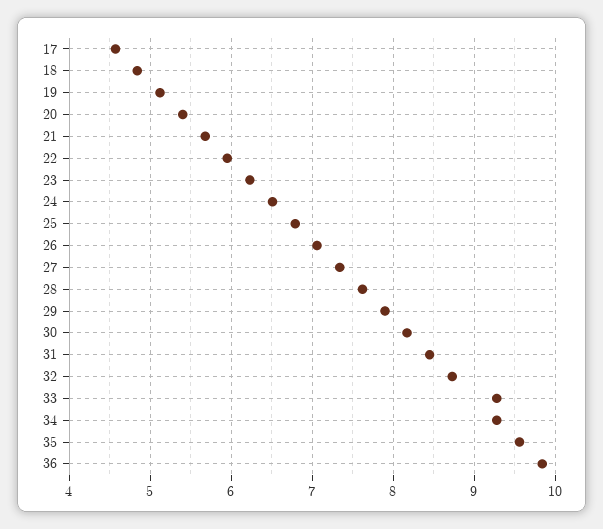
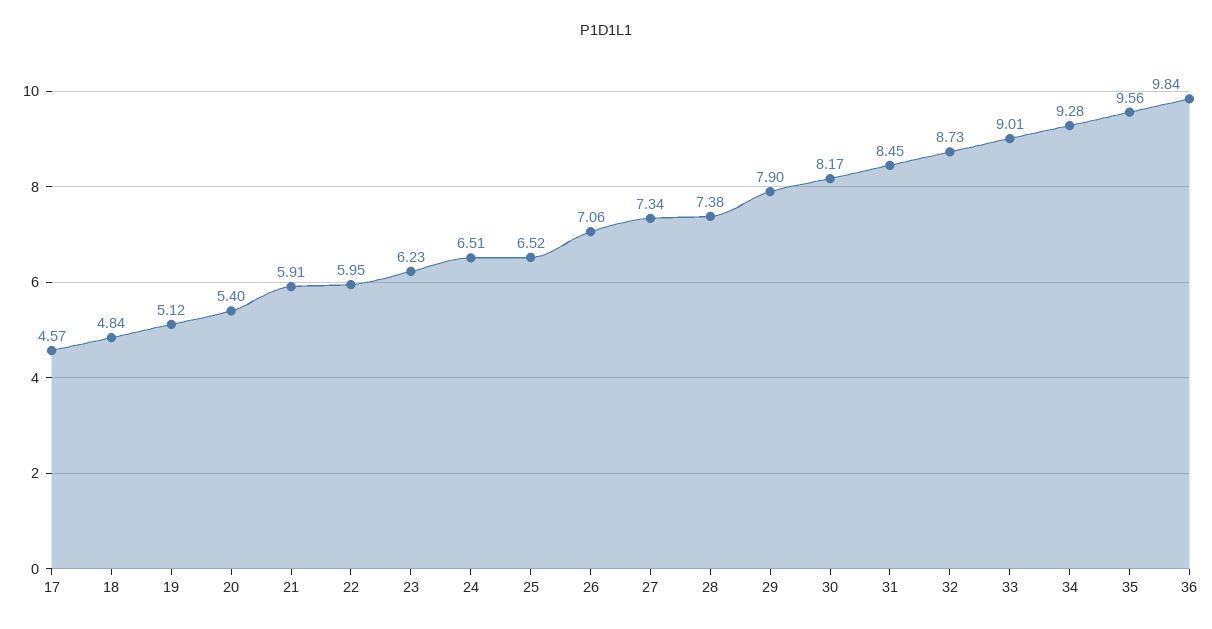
  {
    "17": 4.57,
    "18": 4.84,
    "19": 5.12,
    "20": 5.4,
-   "21": 5.7,
+   "21": 5.91,
    "22": 5.95,
    "23": 6.23,
    "24": 6.51,
-   "25": 6.8,
+   "25": 6.52,
    "26": 7.06,
    "27": 7.34,
-   "28": 7.6,
+   "28": 7.38,
    "29": 7.9,
    "30": 8.17,
    "31": 8.45,
    "32": 8.73,
-   "33": 9.3,
+   "33": 9.01,
    "34": 9.28,
    "35": 9.56,
    "36": 9.84
  }

